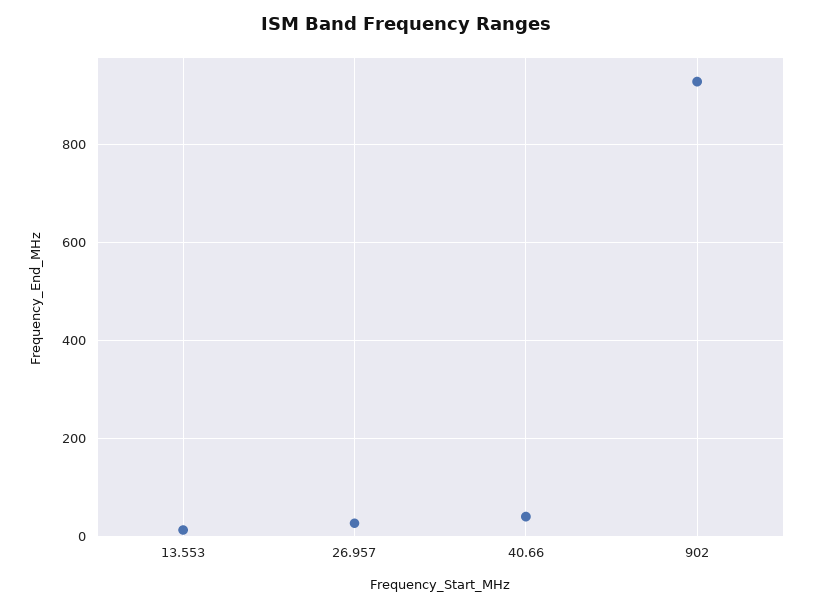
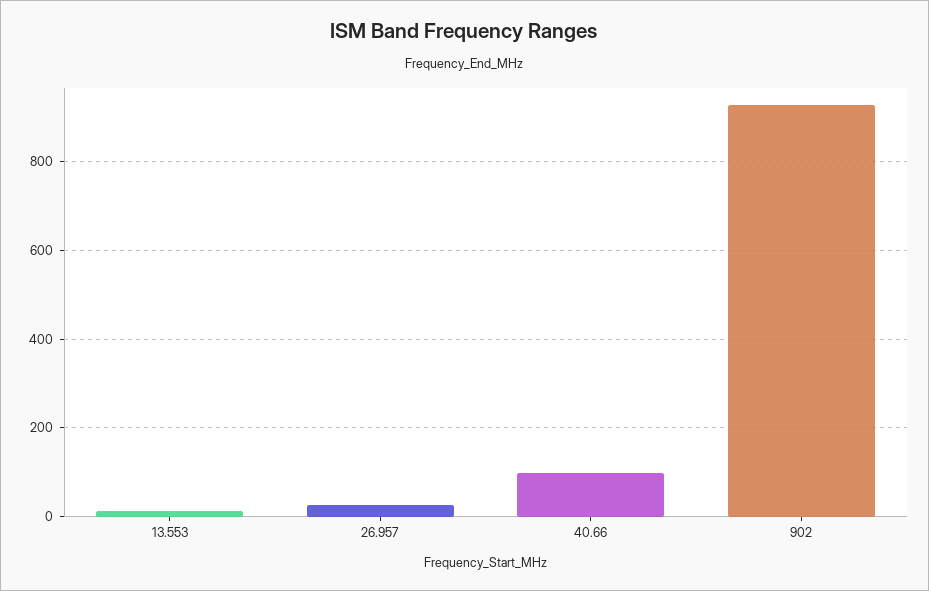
  {
    "13.553": 20,
    "26.957": 20,
-   "40.66": 40,
+   "40.66": 100,
    "902": 920
  }

